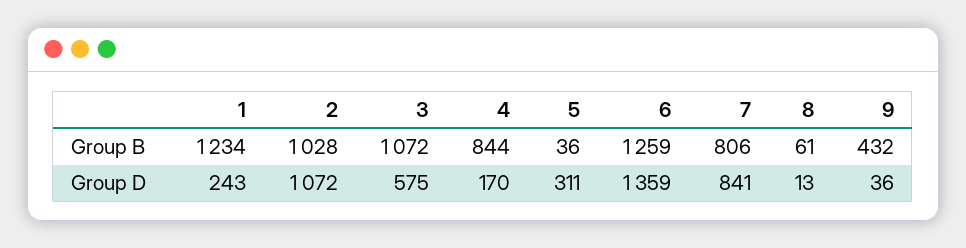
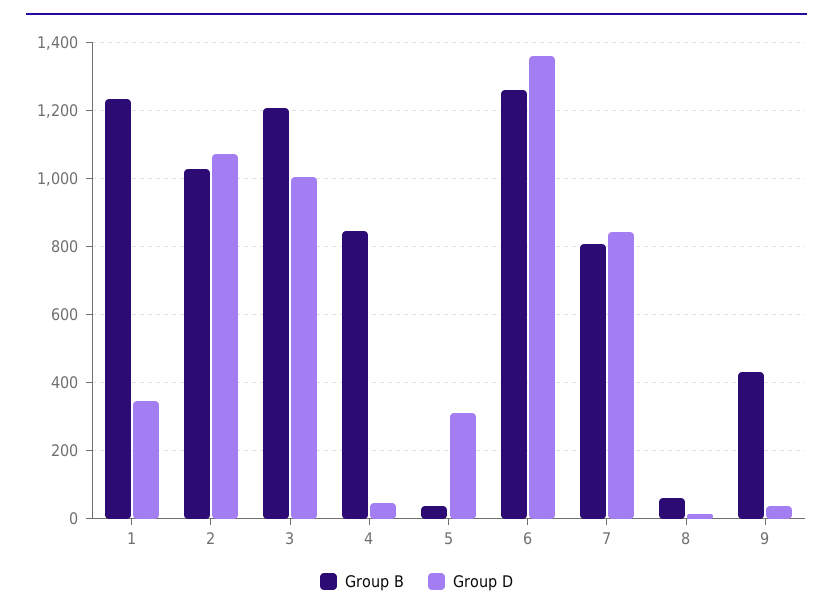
  {
    "Group B": {
      "1": 1234,
      "2": 1028,
-     "3": 1072,
+     "3": 1200,
      "4": 844,
      "5": 36,
      "6": 1259,
      "7": 806,
      "8": 61,
      "9": 432
    },
    "Group D": {
-     "1": 243,
+     "1": 340,
      "2": 1072,
-     "3": 575,
+     "3": 1000,
-     "4": 170,
+     "4": 40,
      "5": 311,
      "6": 1359,
      "7": 841,
      "8": 13,
      "9": 36
    }
  }

